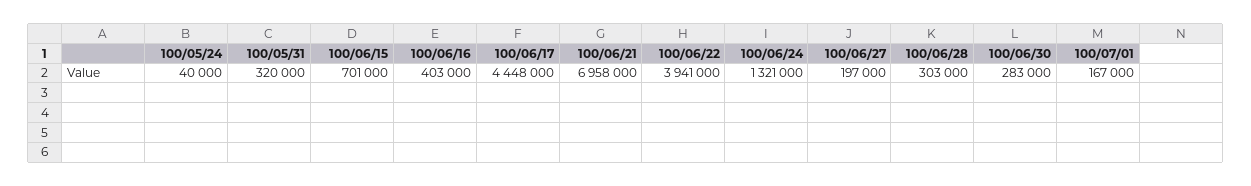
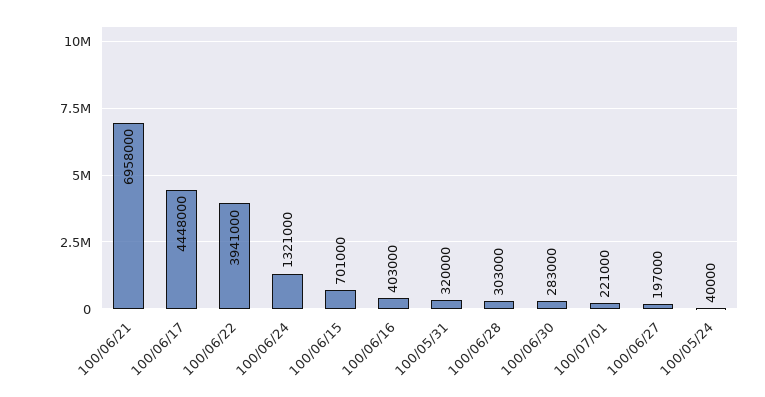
  {
    "100/05/24": 40000,
    "100/05/31": 320000,
    "100/06/15": 701000,
    "100/06/16": 403000,
    "100/06/17": 4448000,
    "100/06/21": 6958000,
    "100/06/22": 3941000,
    "100/06/24": 1321000,
    "100/06/27": 197000,
    "100/06/28": 303000,
    "100/06/30": 283000,
-   "100/07/01": 167000
+   "100/07/01": 221000
  }

